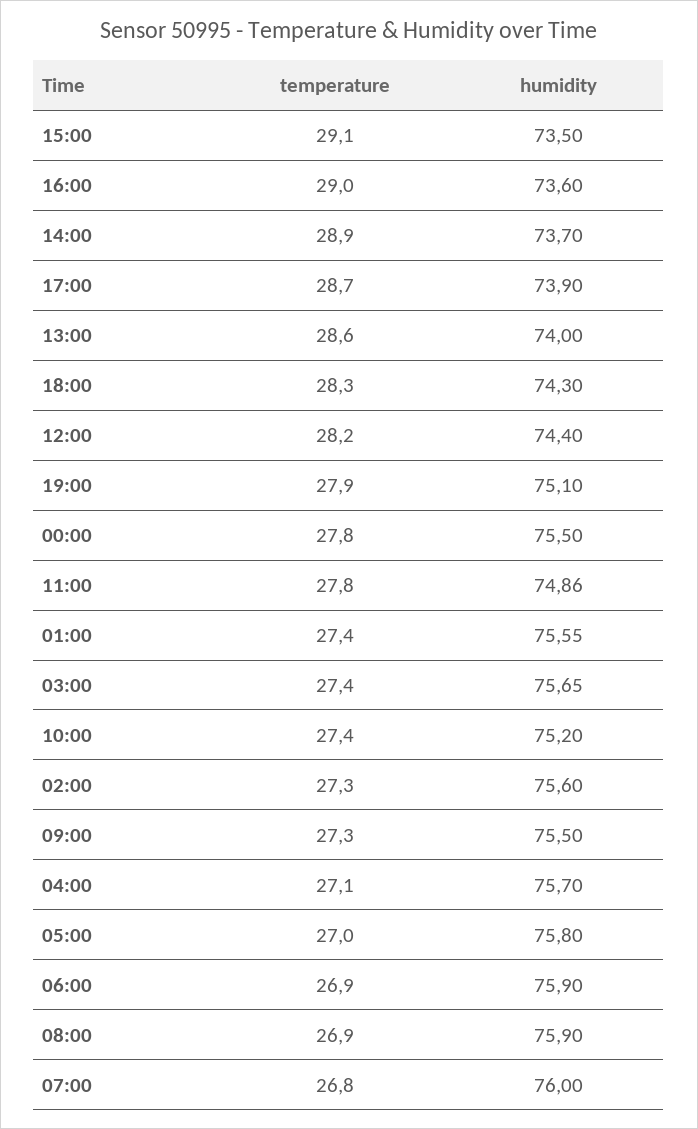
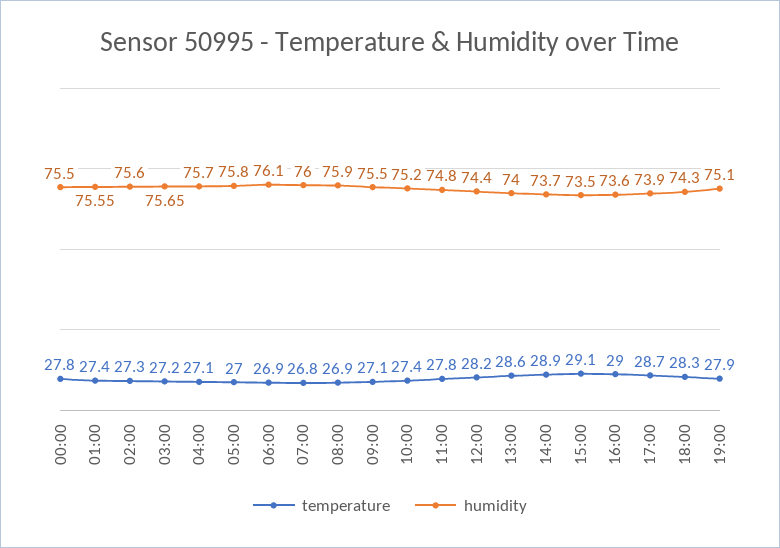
  {
    "temperature": {
      "15:00": 29.1,
      "16:00": 29,
      "14:00": 28.9,
      "17:00": 28.7,
      "13:00": 28.6,
      "18:00": 28.3,
      "12:00": 28.2,
      "19:00": 27.9,
      "00:00": 27.8,
      "11:00": 27.8,
      "01:00": 27.4,
-     "03:00": 27.4,
+     "03:00": 27.2,
      "10:00": 27.4,
      "02:00": 27.3,
-     "09:00": 27.3,
+     "09:00": 27.1,
      "04:00": 27.1,
      "05:00": 27,
      "06:00": 26.9,
      "08:00": 26.9,
      "07:00": 26.8
    },
    "humidity": {
      "15:00": 73.5,
      "16:00": 73.6,
      "14:00": 73.7,
      "17:00": 73.9,
      "13:00": 74,
      "18:00": 74.3,
      "12:00": 74.4,
      "19:00": 75.1,
      "00:00": 75.5,
-     "11:00": 74.86,
+     "11:00": 74.8,
      "01:00": 75.55,
      "03:00": 75.65,
      "10:00": 75.2,
      "02:00": 75.6,
      "09:00": 75.5,
      "04:00": 75.7,
      "05:00": 75.8,
-     "06:00": 75.9,
+     "06:00": 76.1,
      "08:00": 75.9,
      "07:00": 76
    }
  }

